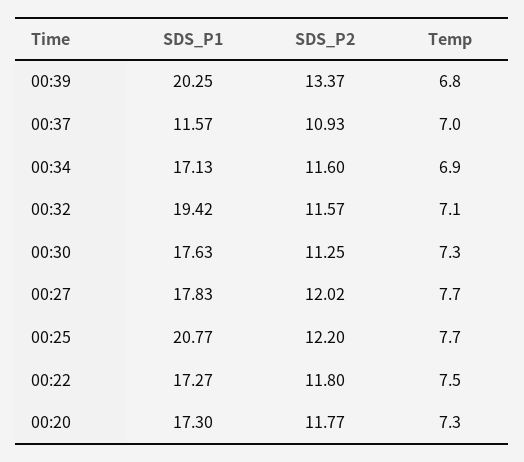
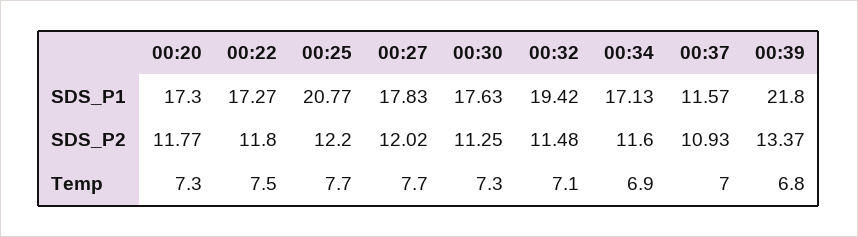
  {
    "SDS_P1": {
-     "00:39": 20.25,
+     "00:39": 21.8,
      "00:37": 11.57,
      "00:34": 17.13,
      "00:32": 19.42,
      "00:30": 17.63,
      "00:27": 17.83,
      "00:25": 20.77,
      "00:22": 17.27,
      "00:20": 17.3
    },
    "SDS_P2": {
      "00:39": 13.37,
      "00:37": 10.93,
      "00:34": 11.6,
-     "00:32": 11.57,
+     "00:32": 11.48,
      "00:30": 11.25,
      "00:27": 12.02,
      "00:25": 12.2,
      "00:22": 11.8,
      "00:20": 11.77
    },
    "Temp": {
      "00:39": 6.8,
      "00:37": 7,
      "00:34": 6.9,
      "00:32": 7.1,
      "00:30": 7.3,
      "00:27": 7.7,
      "00:25": 7.7,
      "00:22": 7.5,
      "00:20": 7.3
    }
  }

